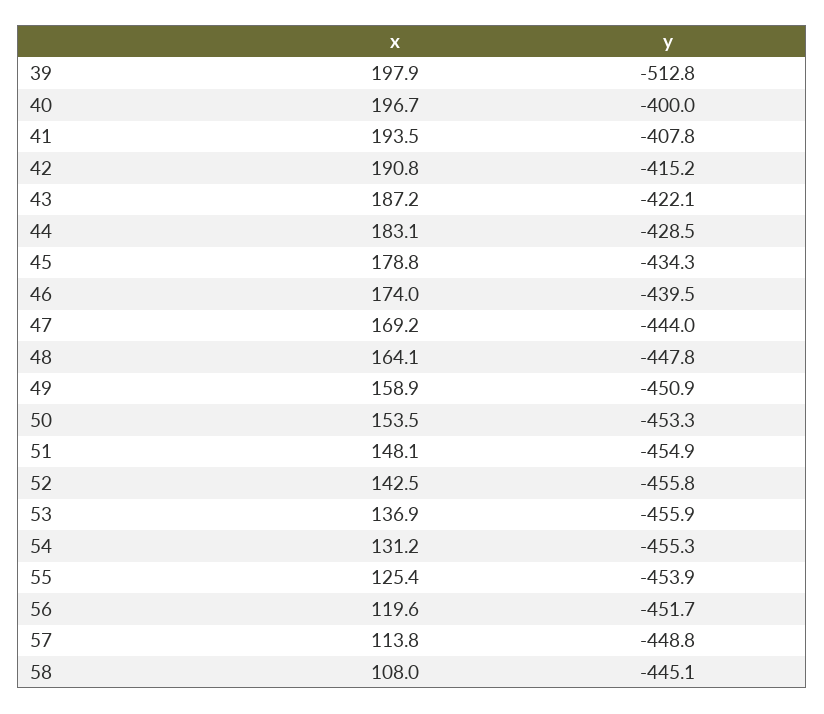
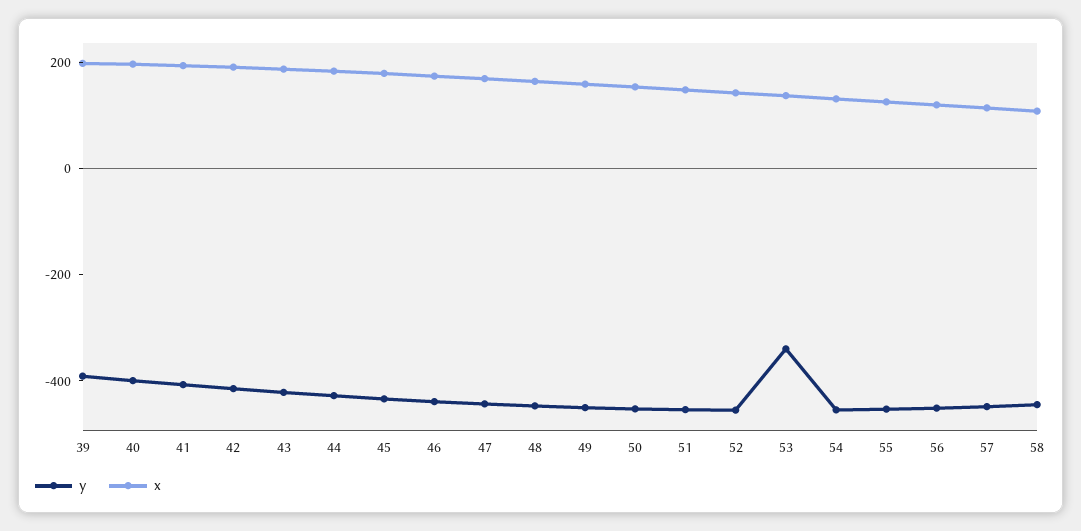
  {
    "x": {
      "39": 197.9,
      "40": 196.7,
      "41": 193.5,
      "42": 190.8,
      "43": 187.2,
      "44": 183.1,
      "45": 178.8,
      "46": 174,
      "47": 169.2,
      "48": 164.1,
      "49": 158.9,
      "50": 153.5,
      "51": 148.1,
      "52": 142.5,
      "53": 136.9,
      "54": 131.2,
      "55": 125.4,
      "56": 119.6,
      "57": 113.8,
      "58": 108
    },
    "y": {
-     "39": -512.8,
+     "39": -400,
      "40": -400,
      "41": -407.8,
      "42": -415.2,
      "43": -422.1,
      "44": -428.5,
      "45": -434.3,
      "46": -439.5,
      "47": -444,
      "48": -447.8,
      "49": -450.9,
      "50": -453.3,
      "51": -454.9,
      "52": -455.8,
-     "53": -455.9,
+     "53": -350,
      "54": -455.3,
      "55": -453.9,
      "56": -451.7,
      "57": -448.8,
      "58": -445.1
    }
  }

